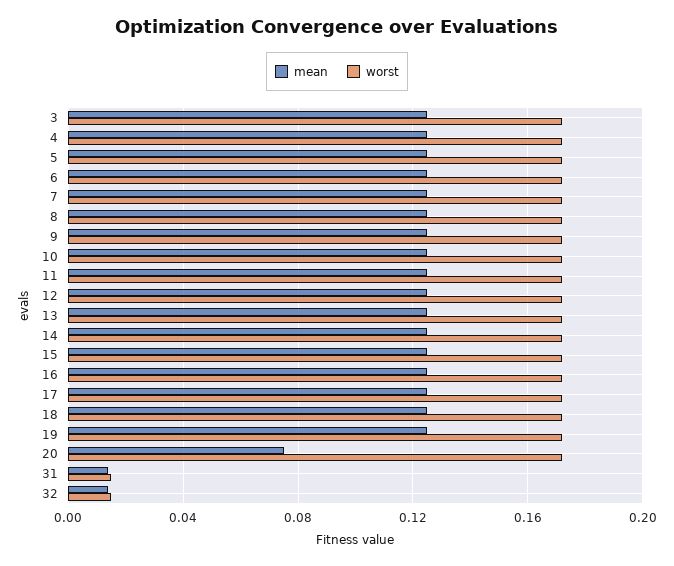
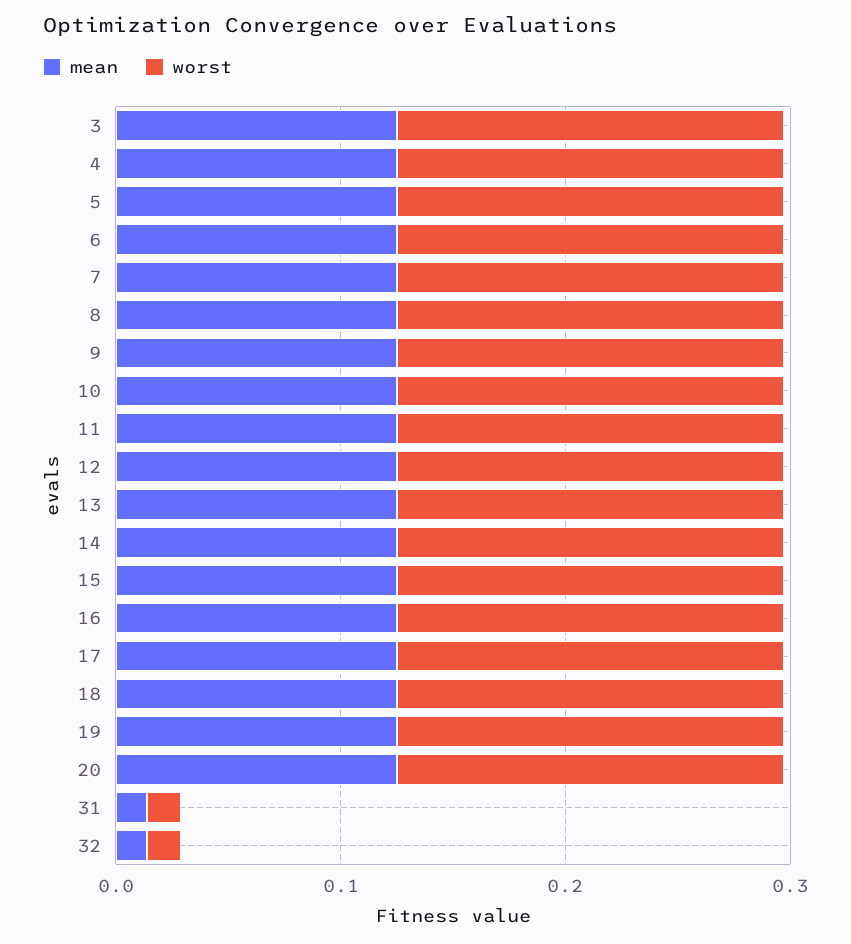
  {
    "mean": {
      "3": 0.125,
      "4": 0.125,
      "5": 0.125,
      "6": 0.125,
      "7": 0.125,
      "8": 0.125,
      "9": 0.125,
      "10": 0.125,
      "11": 0.125,
      "12": 0.125,
      "13": 0.125,
      "14": 0.125,
      "15": 0.125,
      "16": 0.125,
      "17": 0.125,
      "18": 0.125,
      "19": 0.125,
-     "20": 0.075,
+     "20": 0.12,
      "31": 0.015,
      "32": 0.015
    },
    "worst": {
      "3": 0.17,
      "4": 0.17,
      "5": 0.17,
      "6": 0.17,
      "7": 0.17,
      "8": 0.17,
      "9": 0.17,
      "10": 0.17,
      "11": 0.17,
      "12": 0.17,
      "13": 0.17,
      "14": 0.17,
      "15": 0.17,
      "16": 0.17,
      "17": 0.17,
      "18": 0.17,
      "19": 0.17,
      "20": 0.17,
      "31": 0.015,
      "32": 0.015
    }
  }

